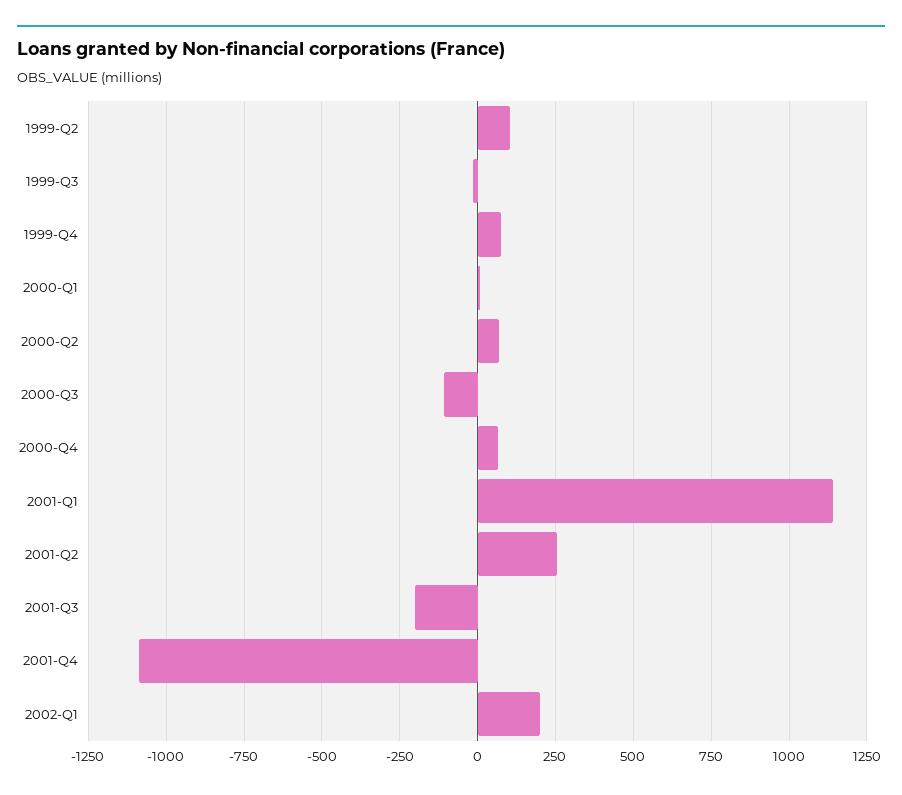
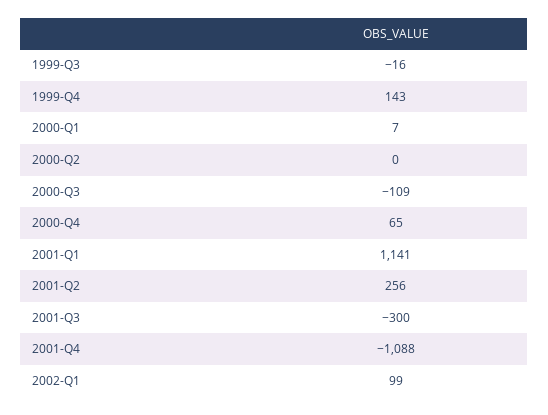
  {
-   "1999-Q2": 100,
    "1999-Q3": -16,
-   "1999-Q4": 75,
+   "1999-Q4": 143,
    "2000-Q1": 7,
-   "2000-Q2": 75,
+   "2000-Q2": 0,
    "2000-Q3": -109,
    "2000-Q4": 65,
    "2001-Q1": 1141,
    "2001-Q2": 256,
-   "2001-Q3": -200,
+   "2001-Q3": -300,
    "2001-Q4": -1088,
-   "2002-Q1": 200
+   "2002-Q1": 99
  }

